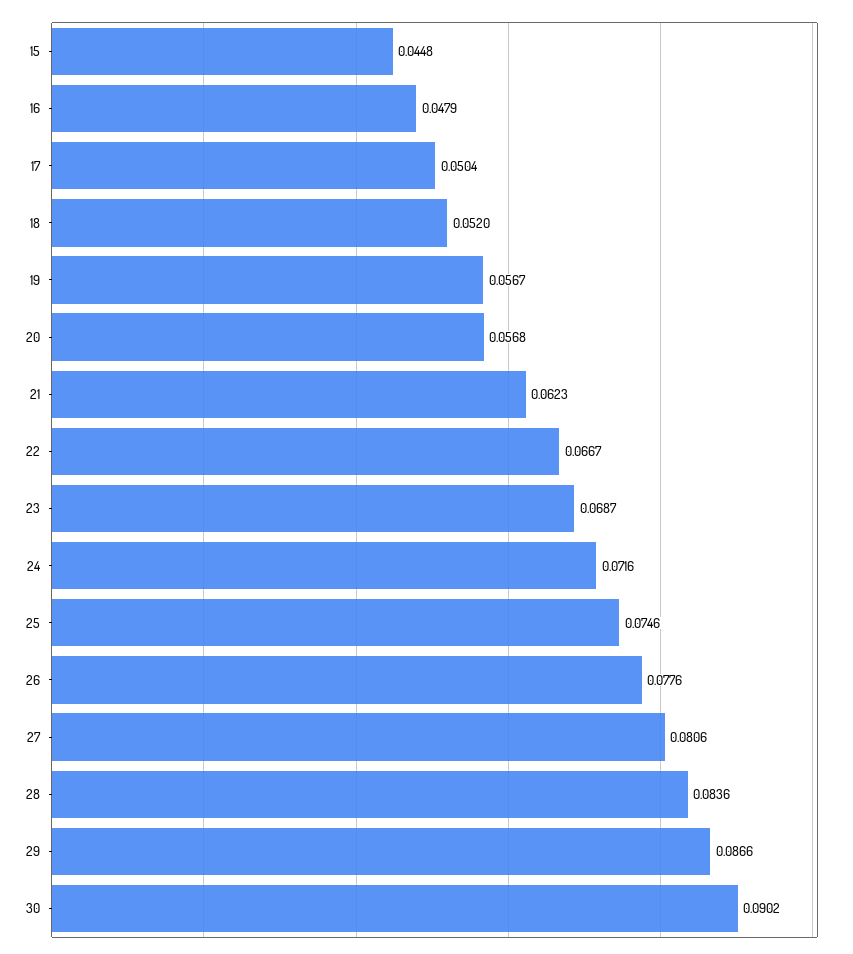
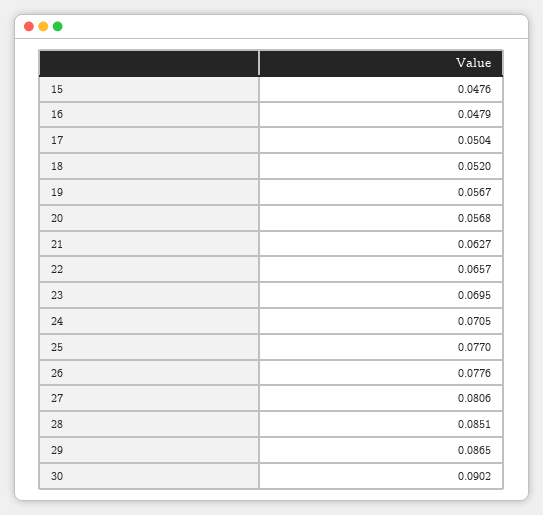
  {
-   "15": 0.0448,
+   "15": 0.0476,
    "16": 0.0479,
    "17": 0.0504,
    "18": 0.052,
    "19": 0.0567,
    "20": 0.0568,
-   "21": 0.0623,
+   "21": 0.0627,
-   "22": 0.0667,
+   "22": 0.0657,
-   "23": 0.0687,
+   "23": 0.0695,
-   "24": 0.0716,
+   "24": 0.0705,
-   "25": 0.0746,
+   "25": 0.077,
    "26": 0.0776,
    "27": 0.0806,
-   "28": 0.0836,
+   "28": 0.0851,
-   "29": 0.0866,
+   "29": 0.0865,
    "30": 0.0902
  }

